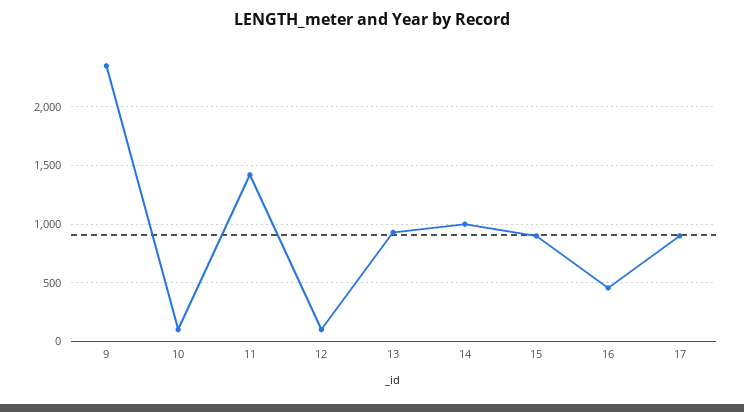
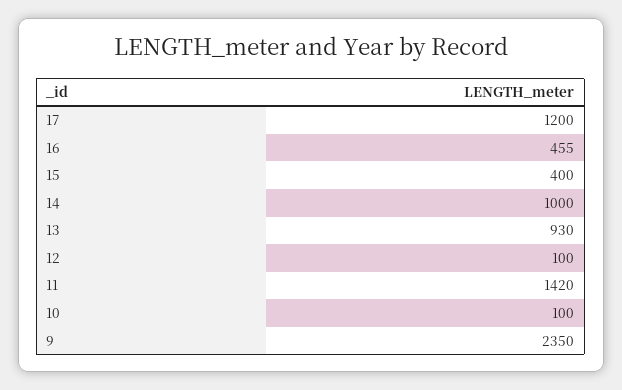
  {
    "9": 2350,
    "10": 100,
    "11": 1420,
    "12": 100,
    "13": 930,
    "14": 1000,
-   "15": 900,
+   "15": 400,
    "16": 455,
-   "17": 900
+   "17": 1200
  }

